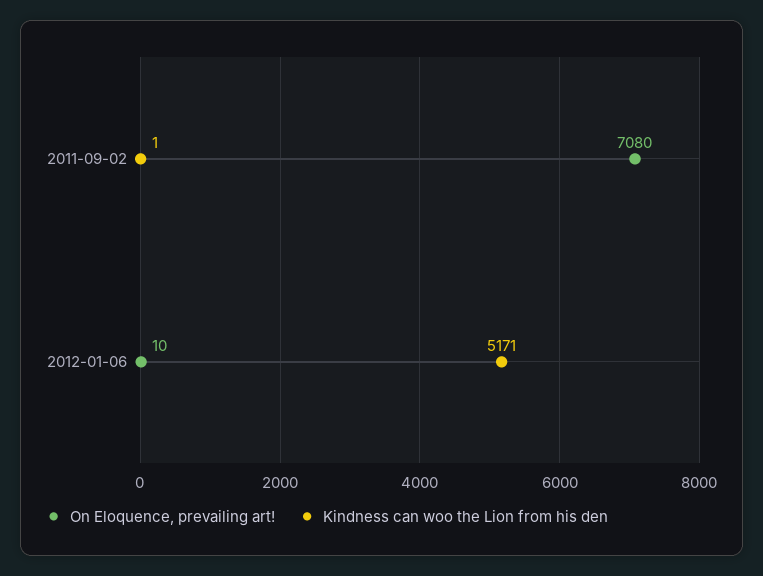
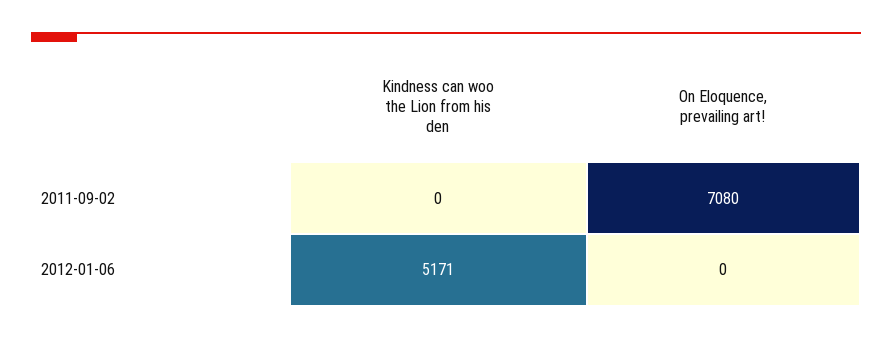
  {
    "On Eloquence, prevailing art!": {
      "2011-09-02": 7080,
-     "2012-01-06": 10
+     "2012-01-06": 0
    },
    "Kindness can woo the Lion from his den": {
-     "2011-09-02": 1,
+     "2011-09-02": 0,
      "2012-01-06": 5171
    }
  }

